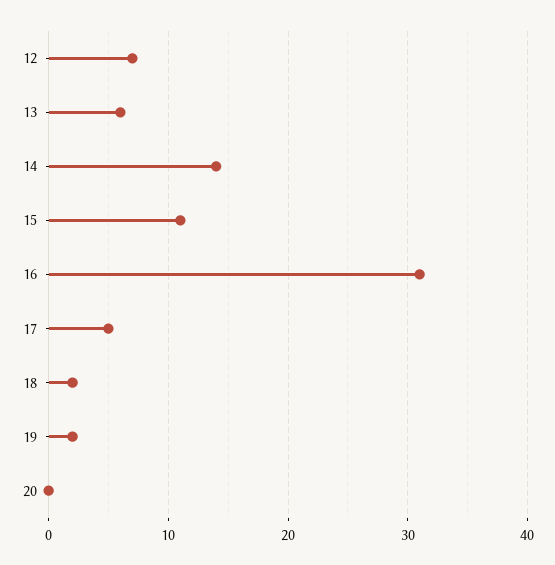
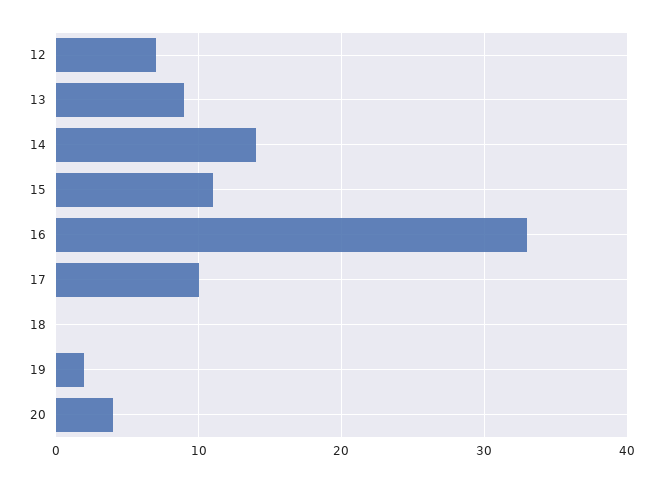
  {
    "12": 7,
-   "13": 6,
+   "13": 9,
    "14": 14,
    "15": 11,
-   "16": 31,
+   "16": 33,
-   "17": 5,
+   "17": 10,
-   "18": 2,
+   "18": 0,
    "19": 2,
-   "20": 0
+   "20": 4
  }

